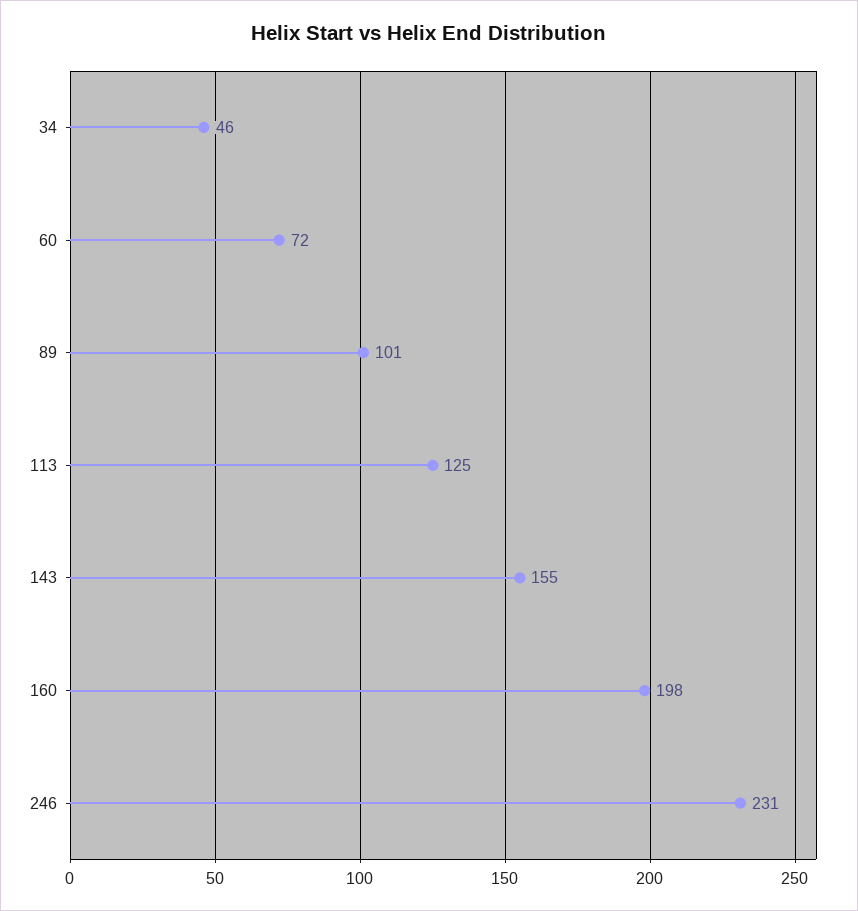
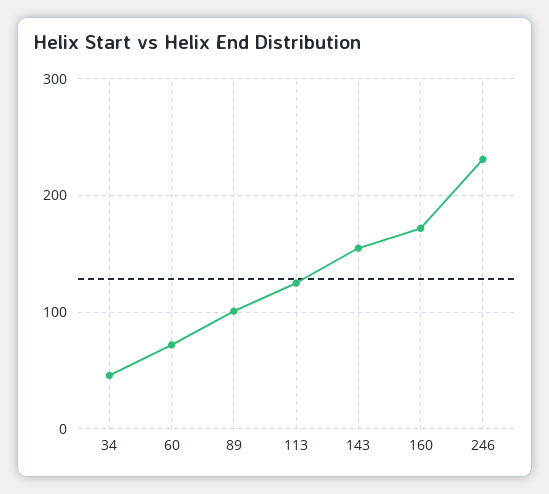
  {
    "34": 46,
    "60": 72,
    "89": 101,
    "113": 125,
    "143": 155,
-   "160": 198,
+   "160": 170,
    "246": 231
  }

